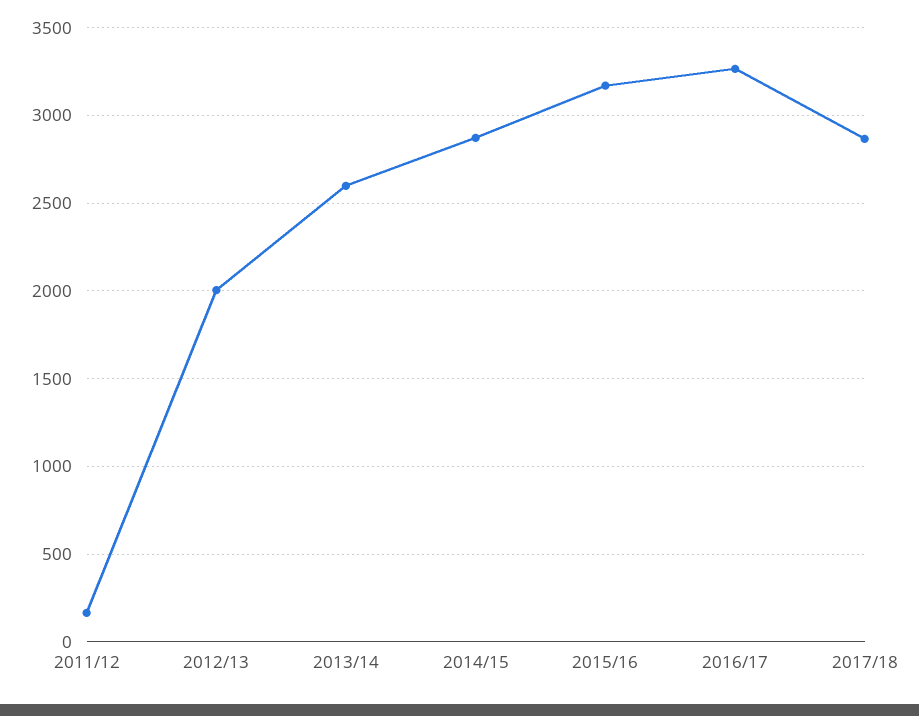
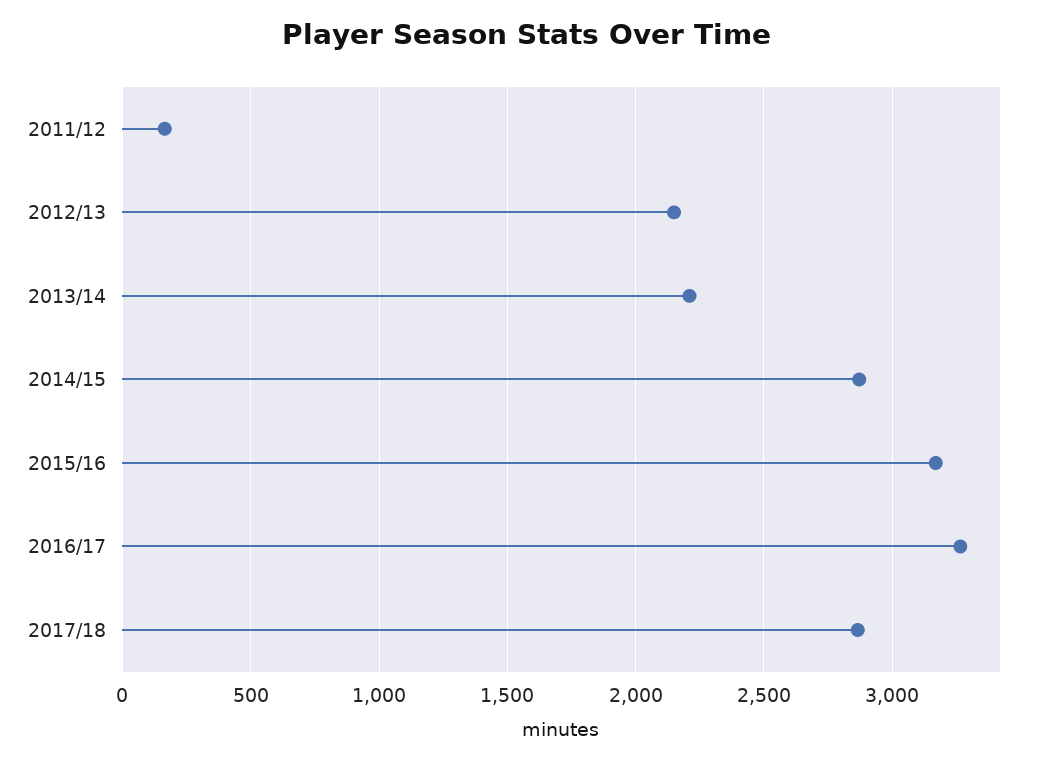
  {
    "2011/12": 150,
-   "2012/13": 2000,
+   "2012/13": 2150,
-   "2013/14": 2600,
+   "2013/14": 2200,
    "2014/15": 2850,
    "2015/16": 3150,
    "2016/17": 3250,
    "2017/18": 2850
  }

